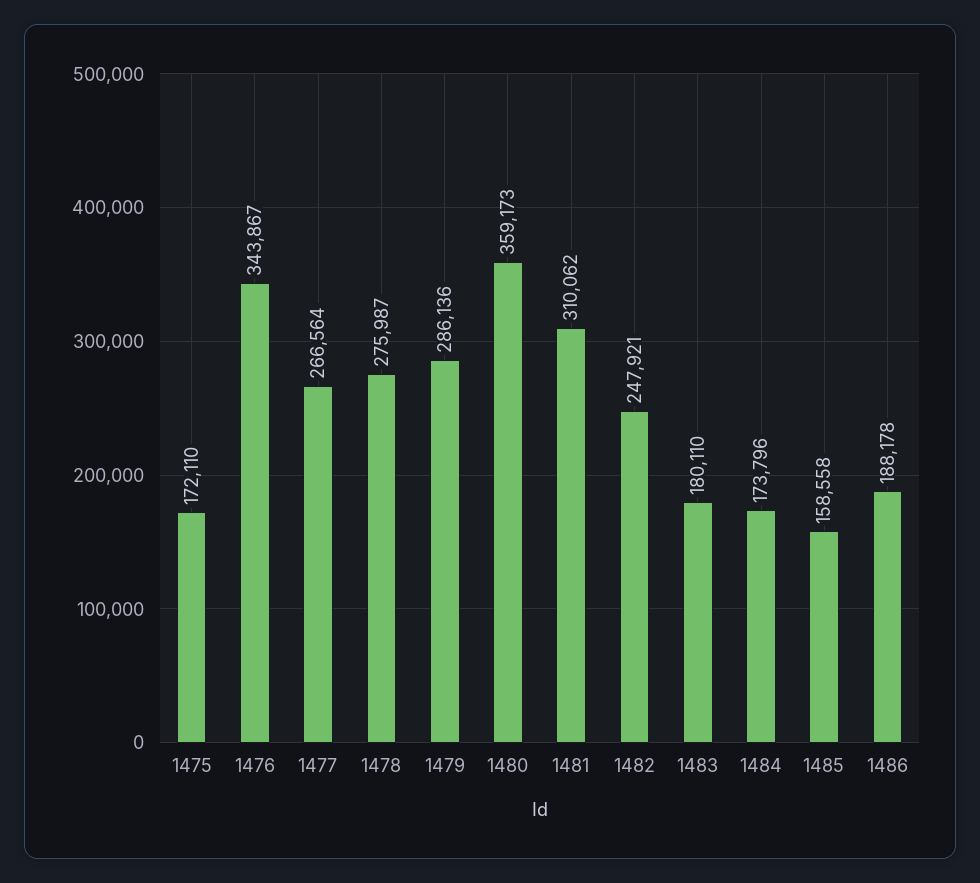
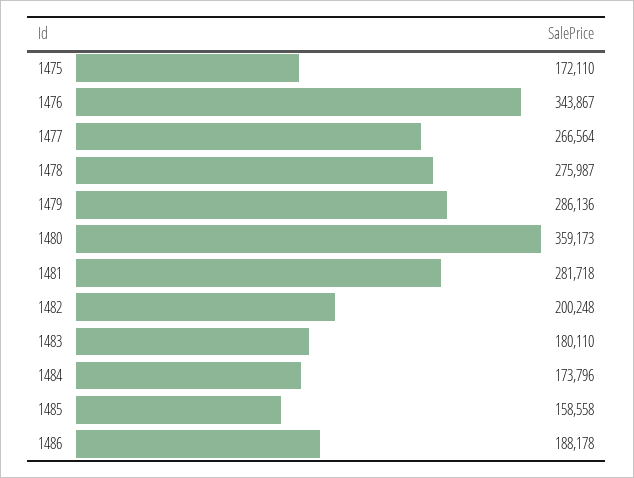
  {
    "1475": 172110,
    "1476": 343867,
    "1477": 266564,
    "1478": 275987,
    "1479": 286136,
    "1480": 359173,
-   "1481": 310062,
+   "1481": 281718,
-   "1482": 247921,
+   "1482": 200248,
    "1483": 180110,
    "1484": 173796,
    "1485": 158558,
    "1486": 188178
  }

